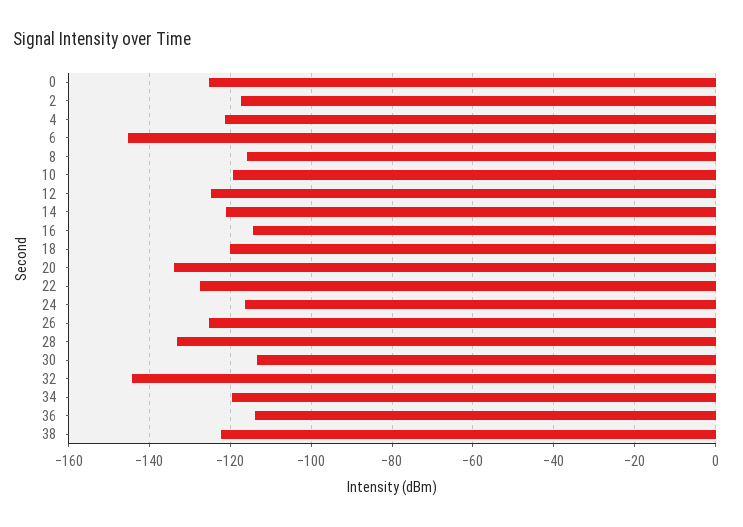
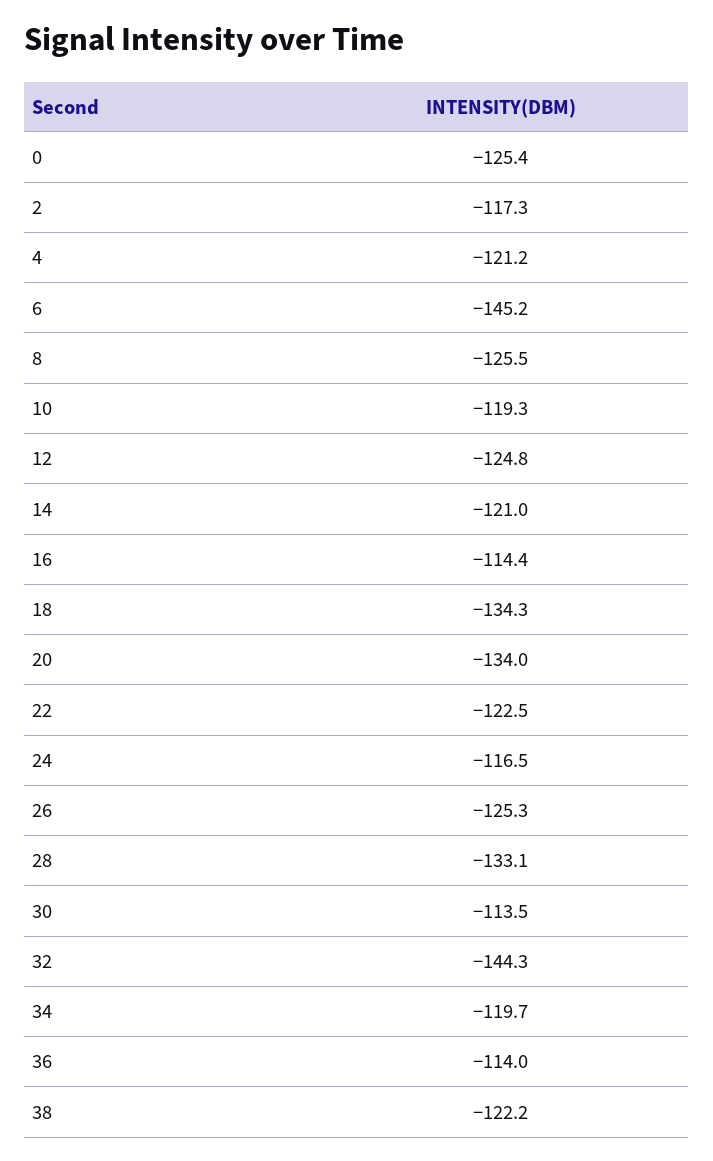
  {
    "0": -125.4,
    "2": -117.3,
    "4": -121.2,
    "6": -145.2,
-   "8": -116,
+   "8": -125.5,
    "10": -119.3,
    "12": -124.8,
    "14": -121,
    "16": -114.4,
-   "18": -120,
+   "18": -134.3,
    "20": -134,
-   "22": -128,
+   "22": -122.5,
    "24": -116.5,
    "26": -125.3,
    "28": -133.1,
    "30": -113.5,
    "32": -144.3,
    "34": -119.7,
    "36": -114,
    "38": -122.2
  }

